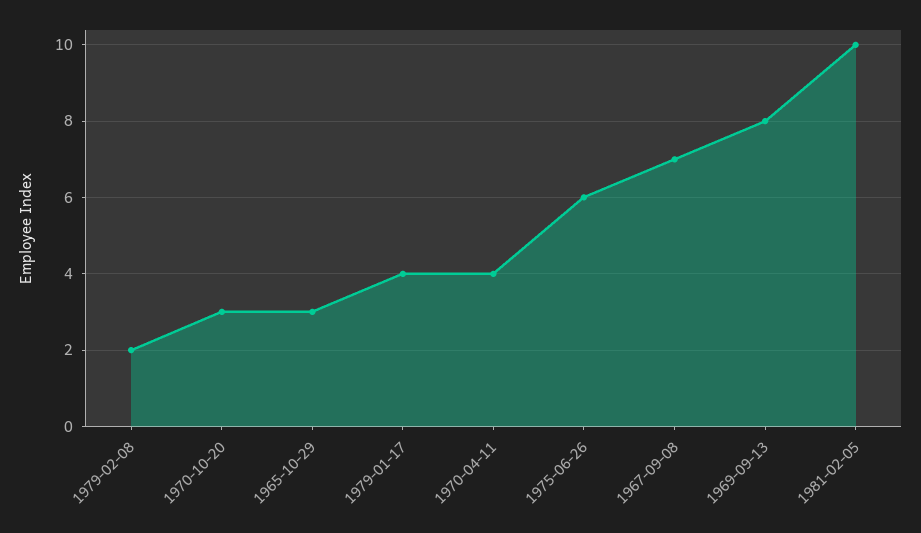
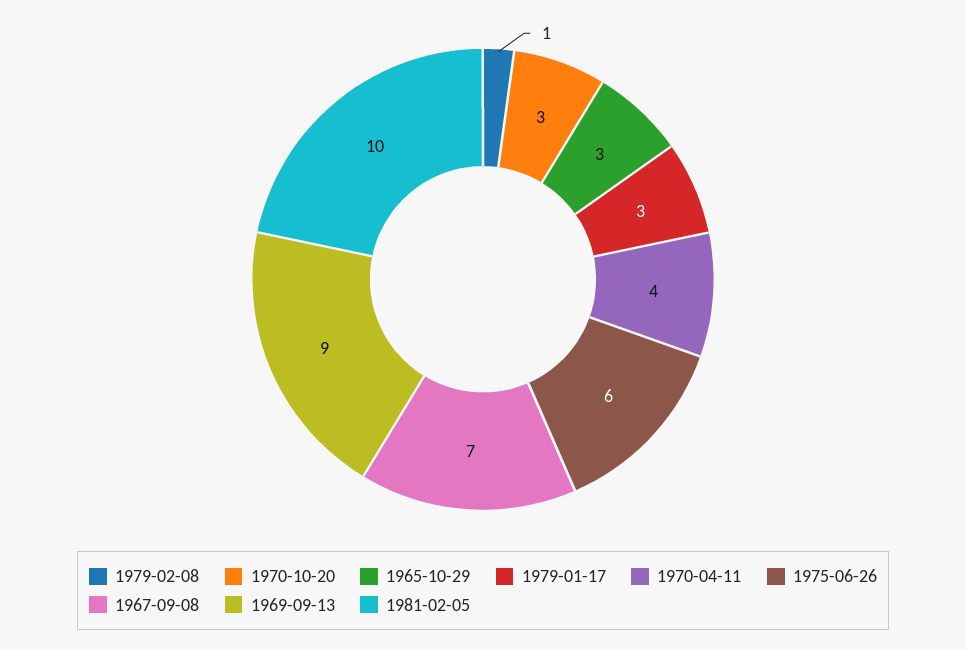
  {
-   "1979-02-08": 2,
+   "1979-02-08": 1,
    "1970-10-20": 3,
    "1965-10-29": 3,
-   "1979-01-17": 4,
+   "1979-01-17": 3,
    "1970-04-11": 4,
    "1975-06-26": 6,
    "1967-09-08": 7,
-   "1969-09-13": 8,
+   "1969-09-13": 9,
    "1981-02-05": 10
  }

